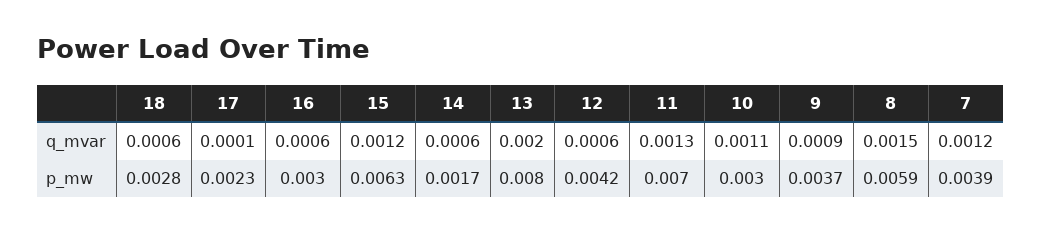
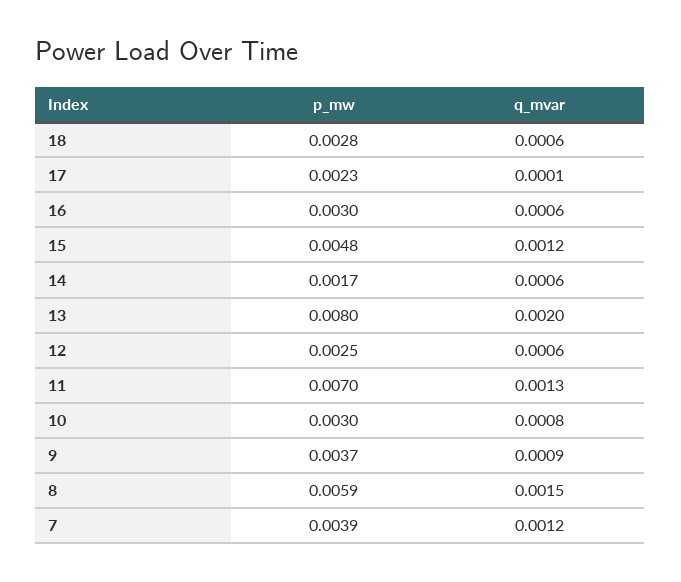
  {
    "18": {
      "q_mvar": 0.0006,
      "p_mw": 0.0028
    },
    "17": {
      "q_mvar": 0.0001,
      "p_mw": 0.0023
    },
    "16": {
      "q_mvar": 0.0006,
      "p_mw": 0.003
    },
    "15": {
      "q_mvar": 0.0012,
-     "p_mw": 0.0063
+     "p_mw": 0.0048
    },
    "14": {
      "q_mvar": 0.0006,
      "p_mw": 0.0017
    },
    "13": {
      "q_mvar": 0.002,
      "p_mw": 0.008
    },
    "12": {
      "q_mvar": 0.0006,
-     "p_mw": 0.0042
+     "p_mw": 0.0025
    },
    "11": {
      "q_mvar": 0.0013,
      "p_mw": 0.007
    },
    "10": {
-     "q_mvar": 0.0011,
+     "q_mvar": 0.0008,
      "p_mw": 0.003
    },
    "9": {
      "q_mvar": 0.0009,
      "p_mw": 0.0037
    },
    "8": {
      "q_mvar": 0.0015,
      "p_mw": 0.0059
    },
    "7": {
      "q_mvar": 0.0012,
      "p_mw": 0.0039
    }
  }

